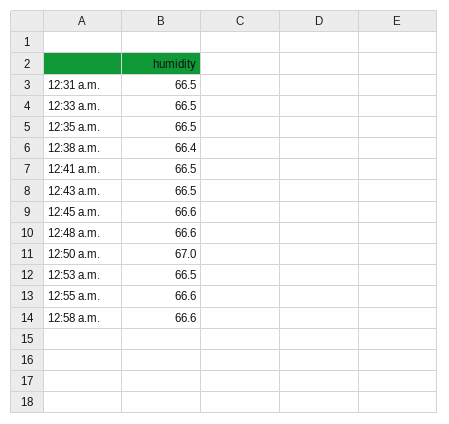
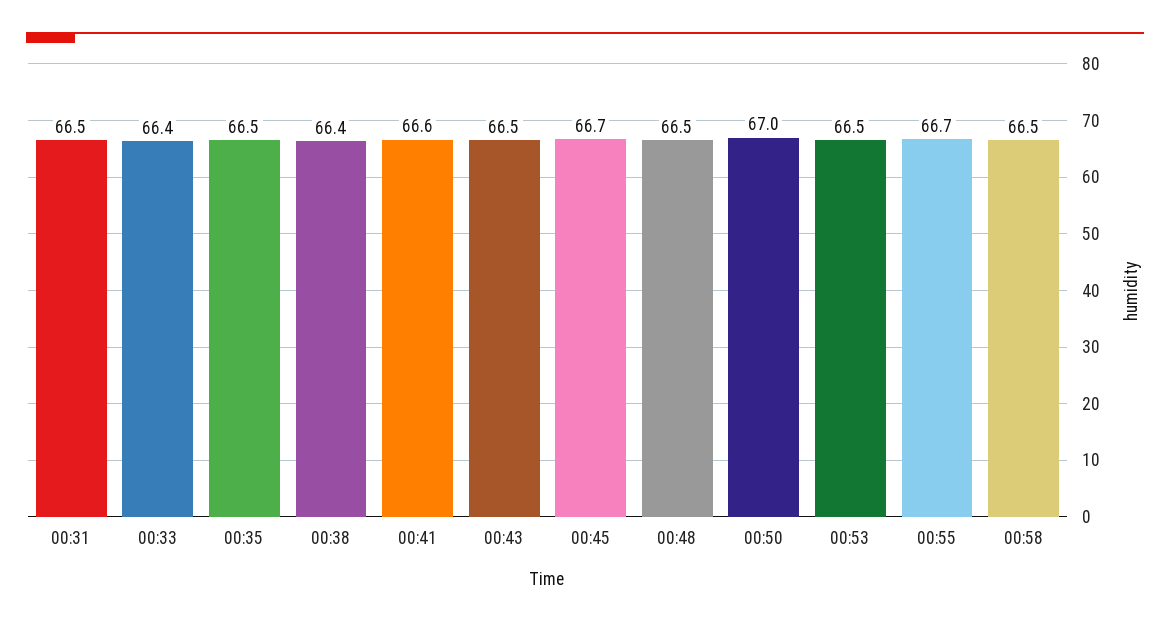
  {
    "12:31 a.m.": 66.5,
-   "12:33 a.m.": 66.5,
+   "12:33 a.m.": 66.4,
    "12:35 a.m.": 66.5,
    "12:38 a.m.": 66.4,
-   "12:41 a.m.": 66.5,
+   "12:41 a.m.": 66.6,
    "12:43 a.m.": 66.5,
-   "12:45 a.m.": 66.6,
+   "12:45 a.m.": 66.7,
-   "12:48 a.m.": 66.6,
+   "12:48 a.m.": 66.5,
    "12:50 a.m.": 67,
    "12:53 a.m.": 66.5,
-   "12:55 a.m.": 66.6,
+   "12:55 a.m.": 66.7,
-   "12:58 a.m.": 66.6
+   "12:58 a.m.": 66.5
  }

